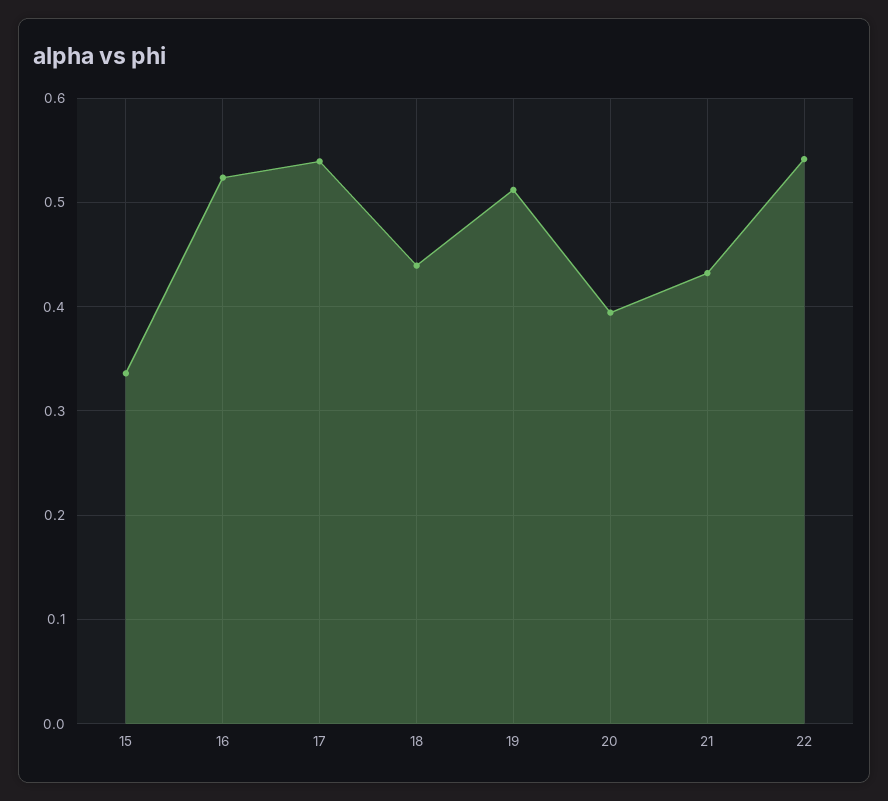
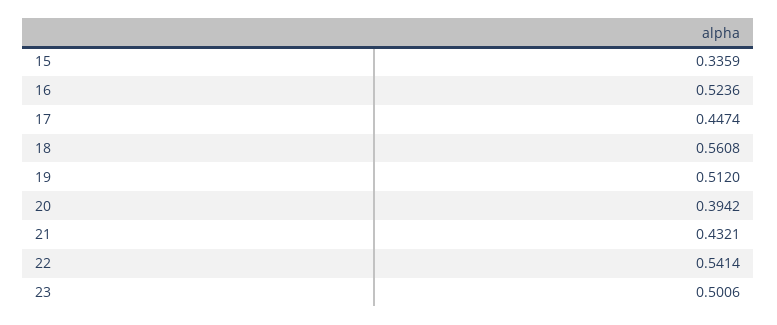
  {
    "15": 0.3359,
    "16": 0.5236,
-   "17": 0.54,
+   "17": 0.4474,
-   "18": 0.44,
+   "18": 0.5608,
    "19": 0.512,
    "20": 0.3942,
    "21": 0.4321,
-   "22": 0.5414
+   "22": 0.5414,
+   "23": 0.5006
  }

